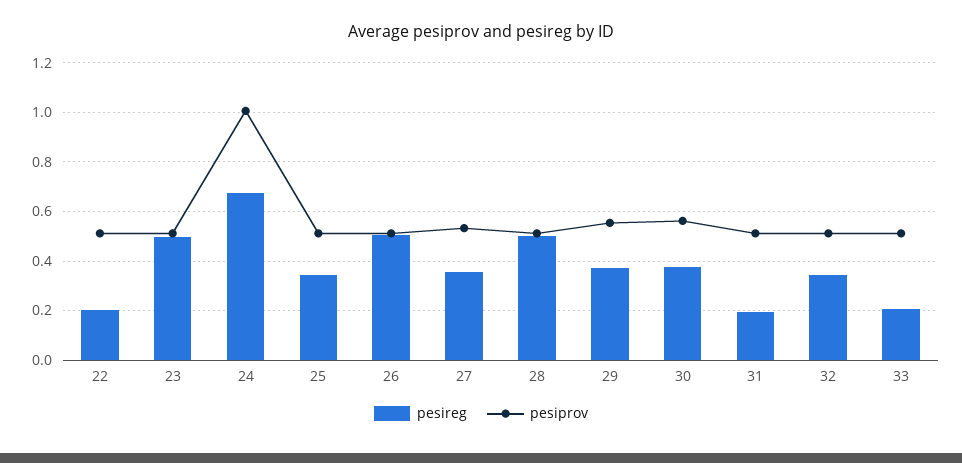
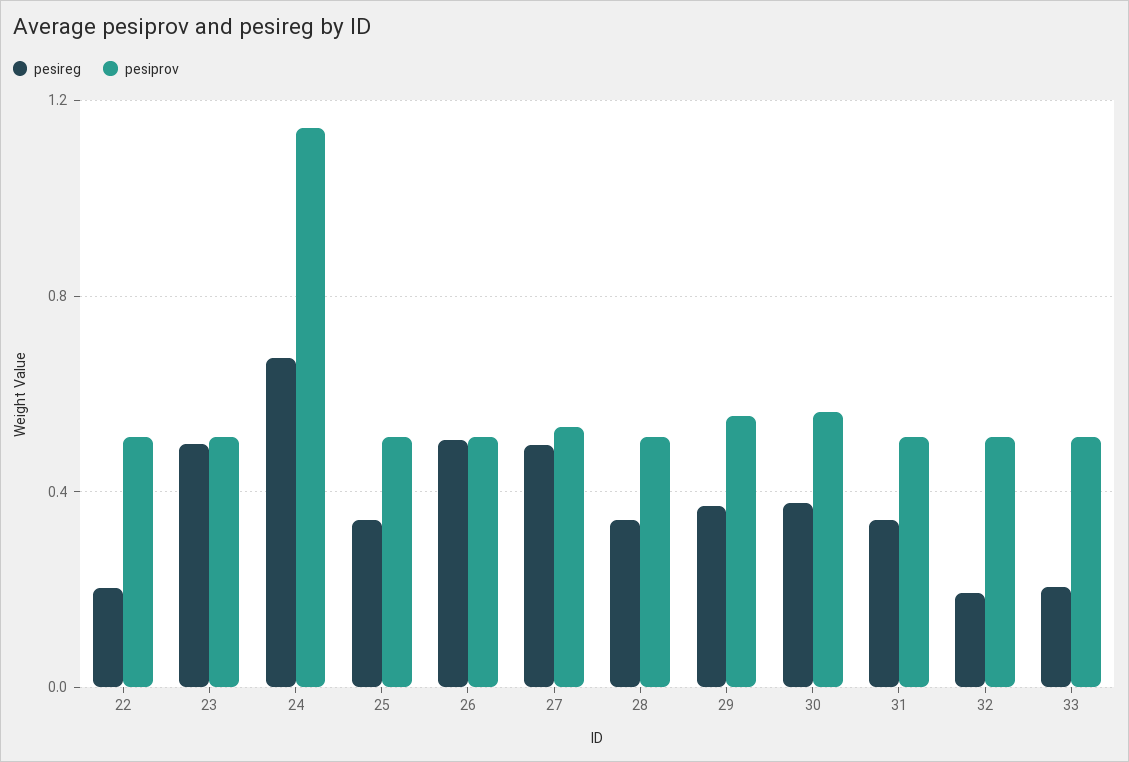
  {
    "pesireg": {
      "22": 0.2,
      "23": 0.5,
      "24": 0.675,
      "25": 0.35,
      "26": 0.5,
-     "27": 0.35,
+     "27": 0.5,
-     "28": 0.5,
+     "28": 0.35,
      "29": 0.375,
      "30": 0.375,
-     "31": 0.2,
+     "31": 0.35,
-     "32": 0.35,
+     "32": 0.2,
      "33": 0.2
    },
    "pesiprov": {
      "22": 0.5,
      "23": 0.5,
-     "24": 1,
+     "24": 1.15,
      "25": 0.5,
      "26": 0.5,
      "27": 0.525,
      "28": 0.5,
      "29": 0.55,
      "30": 0.55,
      "31": 0.5,
      "32": 0.5,
      "33": 0.5
    }
  }

